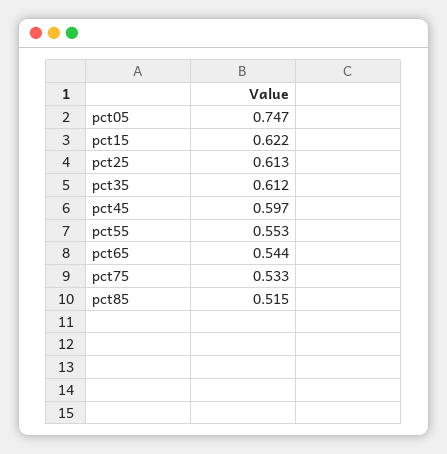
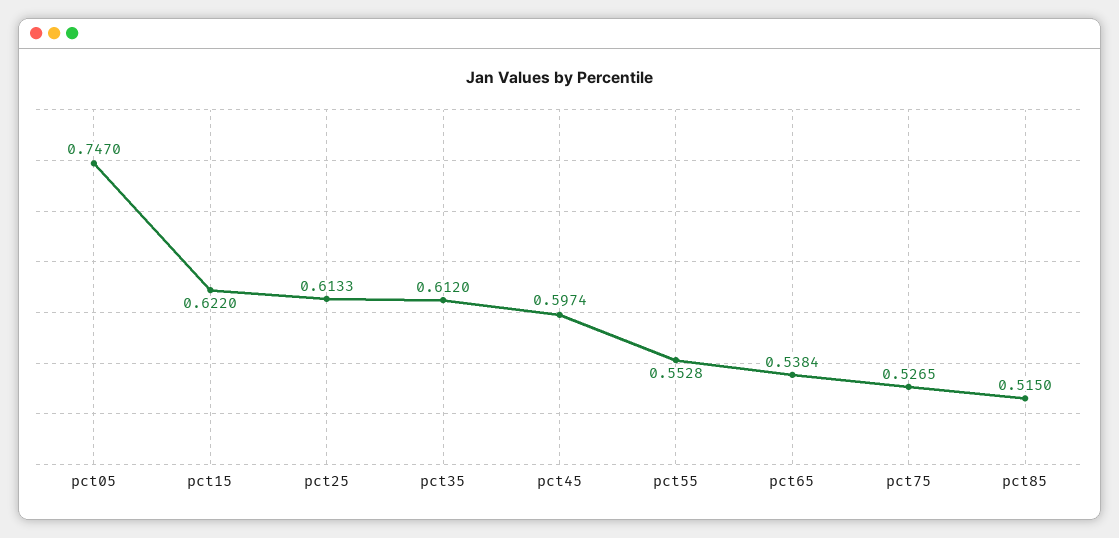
  {
    "pct05": 0.747,
    "pct15": 0.622,
    "pct25": 0.6133,
    "pct35": 0.612,
    "pct45": 0.5974,
    "pct55": 0.5528,
-   "pct65": 0.544,
+   "pct65": 0.5384,
-   "pct75": 0.533,
+   "pct75": 0.5265,
    "pct85": 0.515
  }

